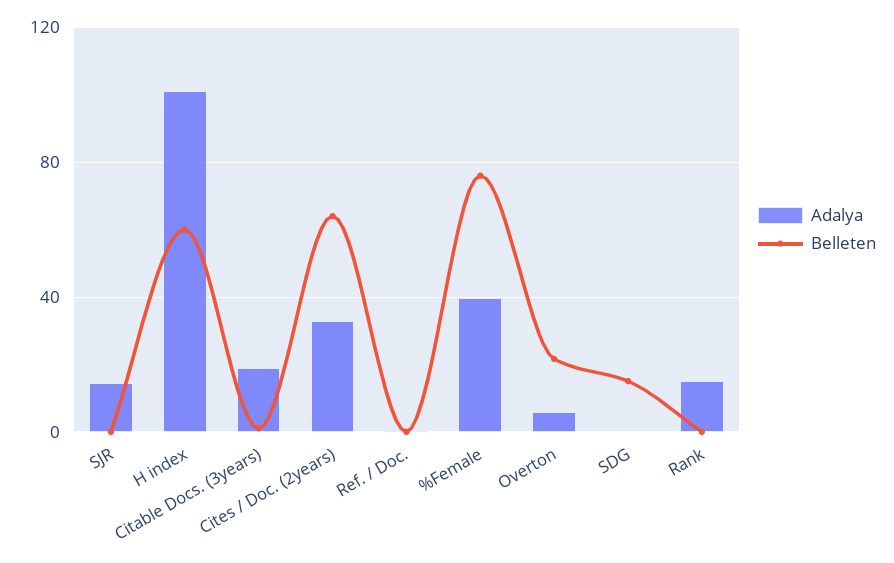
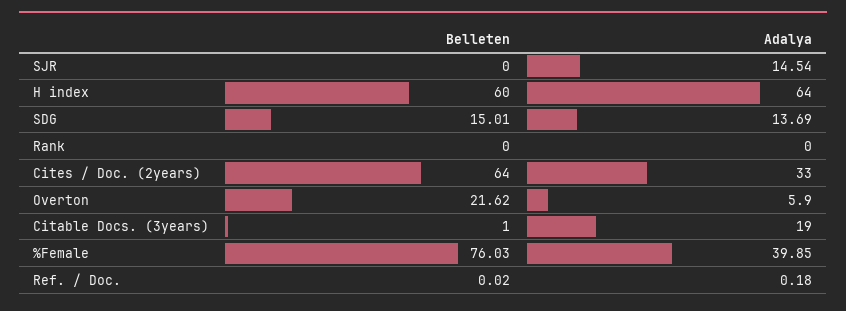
  {
    "Adalya": {
      "SJR": 14.54,
-     "H index": 100,
+     "H index": 64,
      "Citable Docs. (3years)": 19,
      "Cites / Doc. (2years)": 33,
      "Ref. / Doc.": 0.18,
      "%Female": 39.85,
      "Overton": 5.9,
-     "SDG": 0,
+     "SDG": 13.69,
-     "Rank": 15
+     "Rank": 0
    },
    "Belleten": {
      "SJR": 0,
      "H index": 60,
      "Citable Docs. (3years)": 1,
      "Cites / Doc. (2years)": 64,
      "Ref. / Doc.": 0.02,
      "%Female": 76.03,
      "Overton": 21.62,
      "SDG": 15.01,
      "Rank": 0
    }
  }

